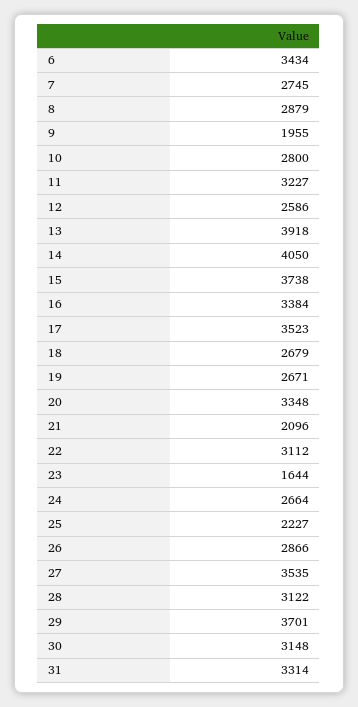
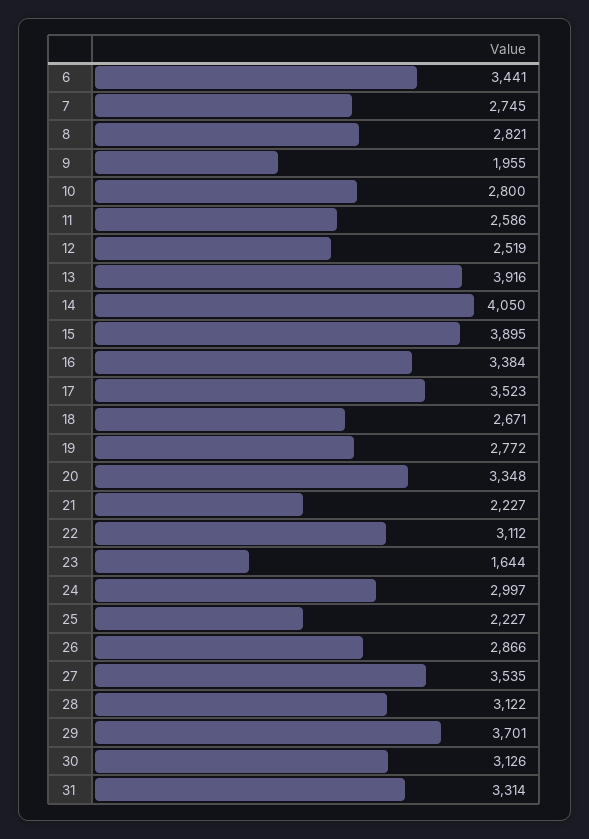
  {
-   "6": 3434,
+   "6": 3441,
    "7": 2745,
-   "8": 2879,
+   "8": 2821,
    "9": 1955,
    "10": 2800,
-   "11": 3227,
+   "11": 2586,
-   "12": 2586,
+   "12": 2519,
-   "13": 3918,
+   "13": 3916,
    "14": 4050,
-   "15": 3738,
+   "15": 3895,
    "16": 3384,
    "17": 3523,
-   "18": 2679,
+   "18": 2671,
-   "19": 2671,
+   "19": 2772,
    "20": 3348,
-   "21": 2096,
+   "21": 2227,
    "22": 3112,
    "23": 1644,
-   "24": 2664,
+   "24": 2997,
    "25": 2227,
    "26": 2866,
    "27": 3535,
    "28": 3122,
    "29": 3701,
-   "30": 3148,
+   "30": 3126,
    "31": 3314
  }

